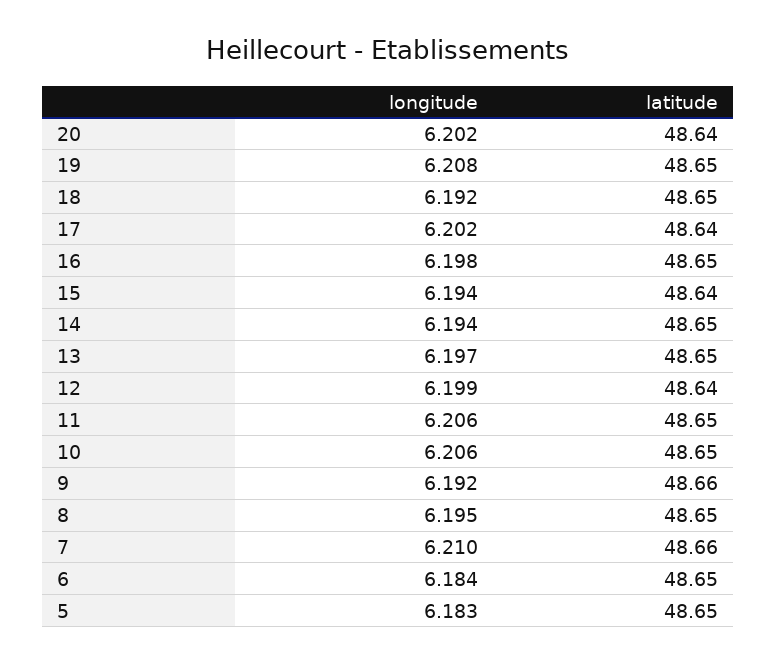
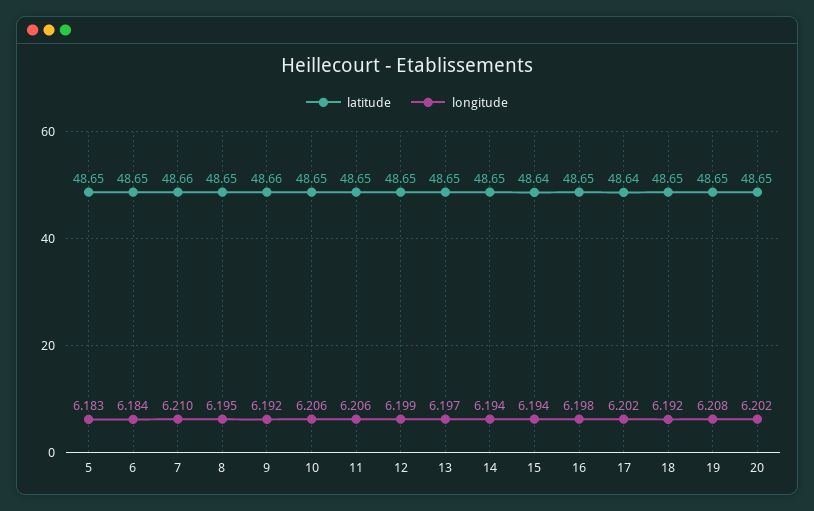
  {
    "longitude": {
      "20": 6.202,
      "19": 6.208,
      "18": 6.192,
      "17": 6.202,
      "16": 6.198,
      "15": 6.194,
      "14": 6.194,
      "13": 6.197,
      "12": 6.199,
      "11": 6.206,
      "10": 6.206,
      "9": 6.192,
      "8": 6.195,
      "7": 6.21,
      "6": 6.184,
      "5": 6.183
    },
    "latitude": {
-     "20": 48.64,
+     "20": 48.65,
      "19": 48.65,
      "18": 48.65,
      "17": 48.64,
      "16": 48.65,
      "15": 48.64,
      "14": 48.65,
      "13": 48.65,
-     "12": 48.64,
+     "12": 48.65,
      "11": 48.65,
      "10": 48.65,
      "9": 48.66,
      "8": 48.65,
      "7": 48.66,
      "6": 48.65,
      "5": 48.65
    }
  }

